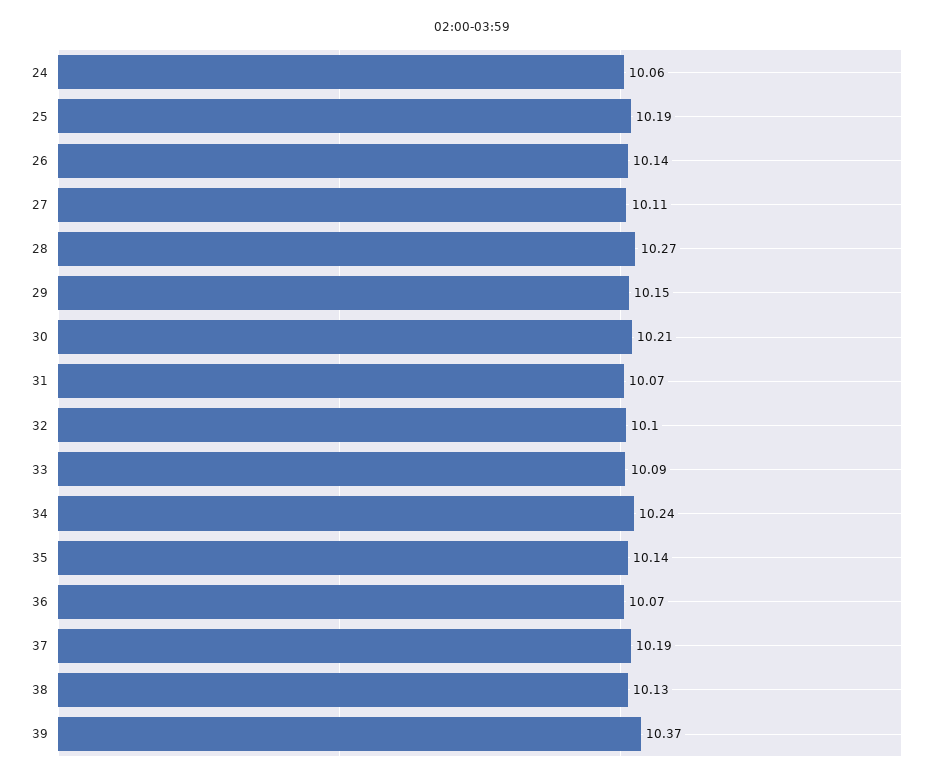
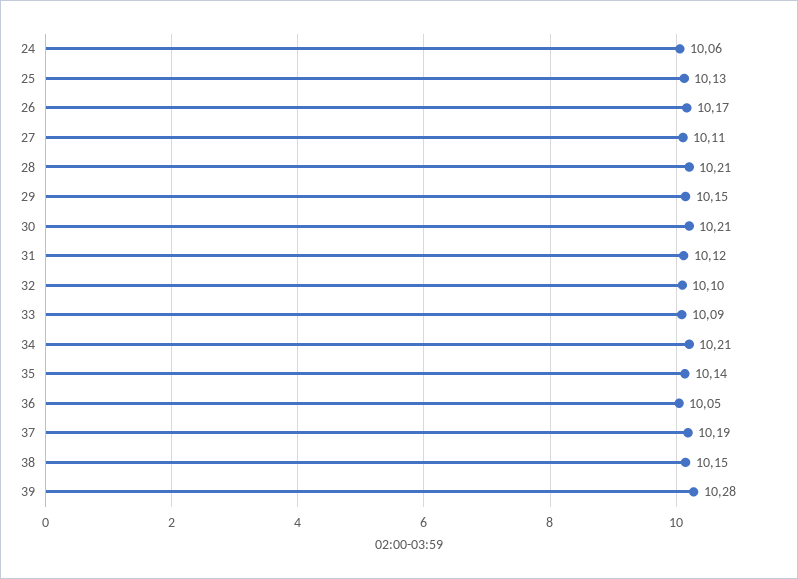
  {
    "24": 10.06,
-   "25": 10.19,
+   "25": 10.13,
-   "26": 10.14,
+   "26": 10.17,
    "27": 10.11,
-   "28": 10.27,
+   "28": 10.21,
    "29": 10.15,
    "30": 10.21,
-   "31": 10.07,
+   "31": 10.12,
    "32": 10.1,
    "33": 10.09,
-   "34": 10.24,
+   "34": 10.21,
    "35": 10.14,
-   "36": 10.07,
+   "36": 10.05,
    "37": 10.19,
-   "38": 10.13,
+   "38": 10.15,
-   "39": 10.37
+   "39": 10.28
  }

